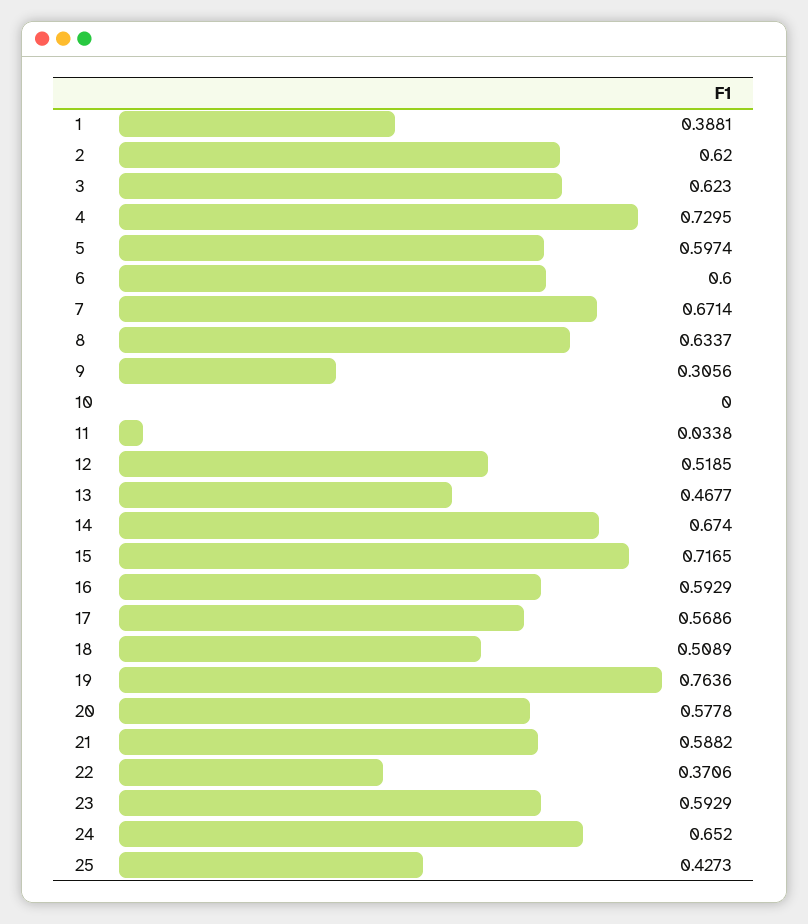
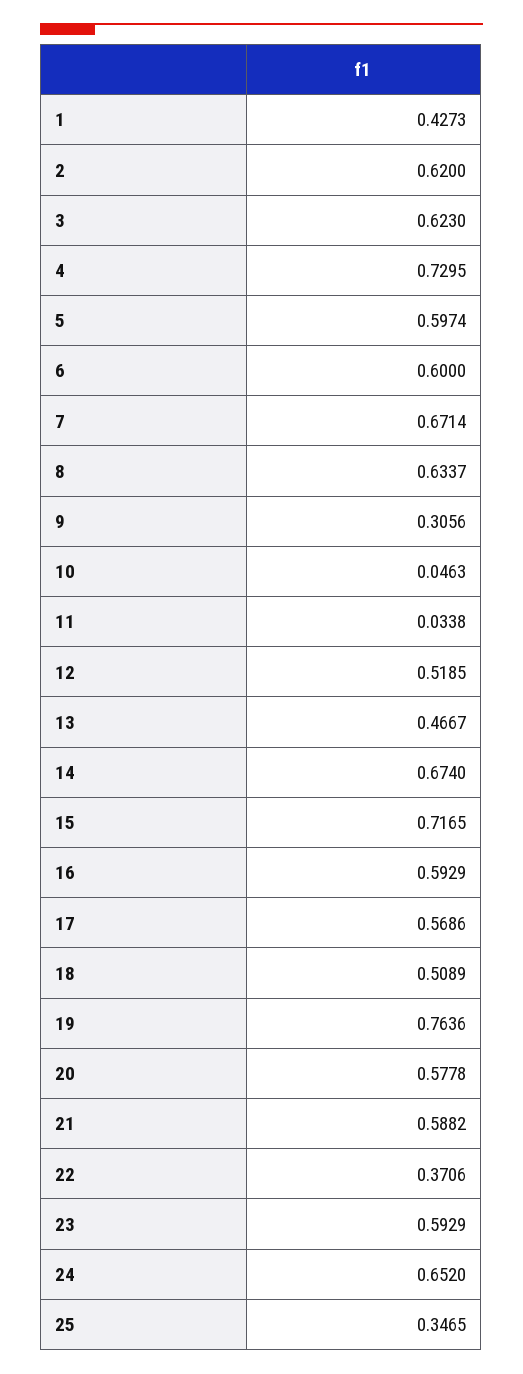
  {
-   "1": 0.3881,
+   "1": 0.4273,
    "2": 0.62,
    "3": 0.623,
    "4": 0.7295,
    "5": 0.5974,
    "6": 0.6,
    "7": 0.6714,
    "8": 0.6337,
    "9": 0.3056,
-   "10": 0,
+   "10": 0.0463,
    "11": 0.0338,
    "12": 0.5185,
-   "13": 0.4677,
+   "13": 0.4667,
    "14": 0.674,
    "15": 0.7165,
    "16": 0.5929,
    "17": 0.5686,
    "18": 0.5089,
    "19": 0.7636,
    "20": 0.5778,
    "21": 0.5882,
    "22": 0.3706,
    "23": 0.5929,
    "24": 0.652,
-   "25": 0.4273
+   "25": 0.3465
  }

